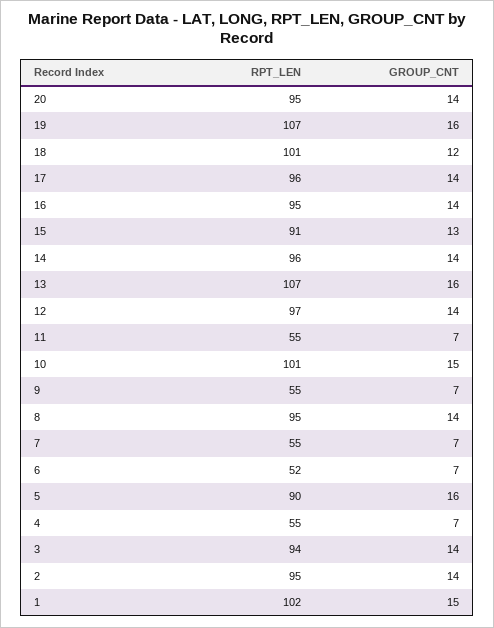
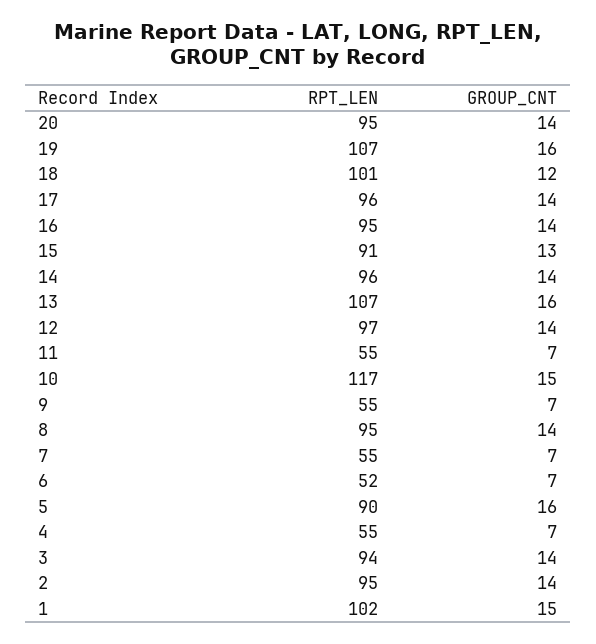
  {
    "RPT_LEN": {
      "20": 95,
      "19": 107,
      "18": 101,
      "17": 96,
      "16": 95,
      "15": 91,
      "14": 96,
      "13": 107,
      "12": 97,
      "11": 55,
-     "10": 101,
+     "10": 117,
      "9": 55,
      "8": 95,
      "7": 55,
      "6": 52,
      "5": 90,
      "4": 55,
      "3": 94,
      "2": 95,
      "1": 102
    },
    "GROUP_CNT": {
      "20": 14,
      "19": 16,
      "18": 12,
      "17": 14,
      "16": 14,
      "15": 13,
      "14": 14,
      "13": 16,
      "12": 14,
      "11": 7,
      "10": 15,
      "9": 7,
      "8": 14,
      "7": 7,
      "6": 7,
      "5": 16,
      "4": 7,
      "3": 14,
      "2": 14,
      "1": 15
    }
  }

